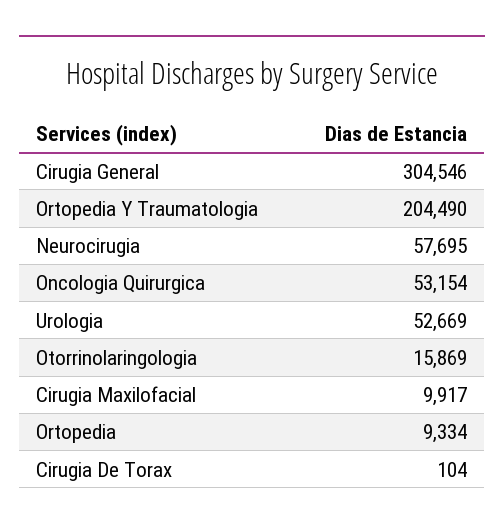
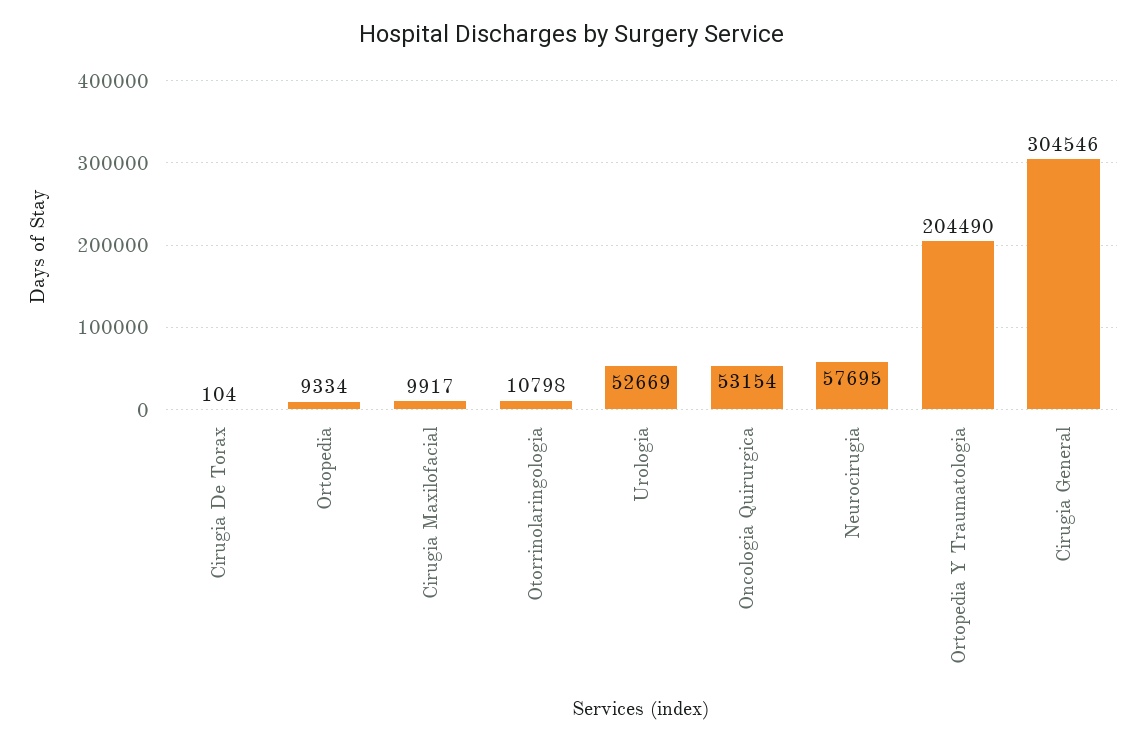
  {
    "Cirugia General": 304546,
    "Ortopedia Y Traumatologia": 204490,
    "Neurocirugia": 57695,
    "Oncologia Quirurgica": 53154,
    "Urologia": 52669,
-   "Otorrinolaringologia": 15869,
+   "Otorrinolaringologia": 10798,
    "Cirugia Maxilofacial": 9917,
    "Ortopedia": 9334,
    "Cirugia De Torax": 104
  }

